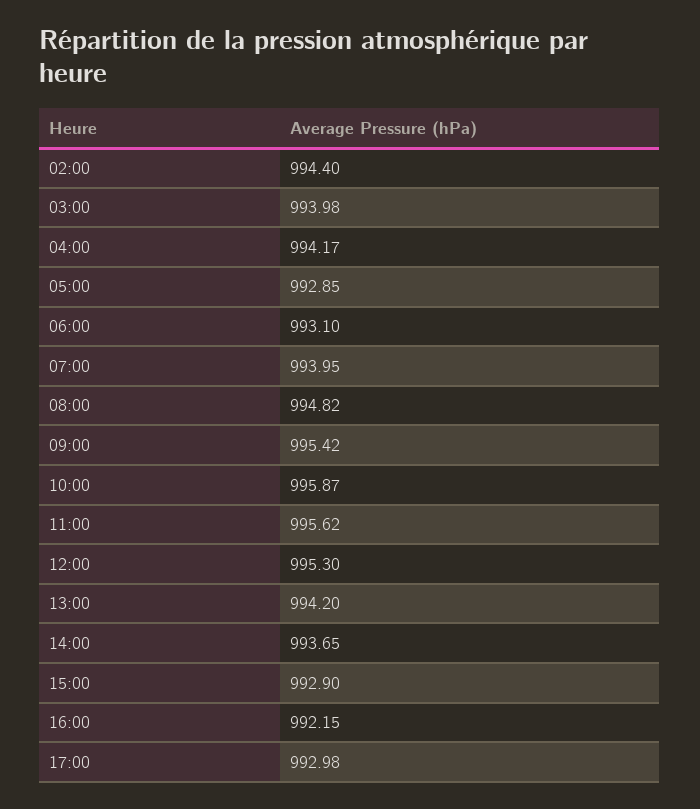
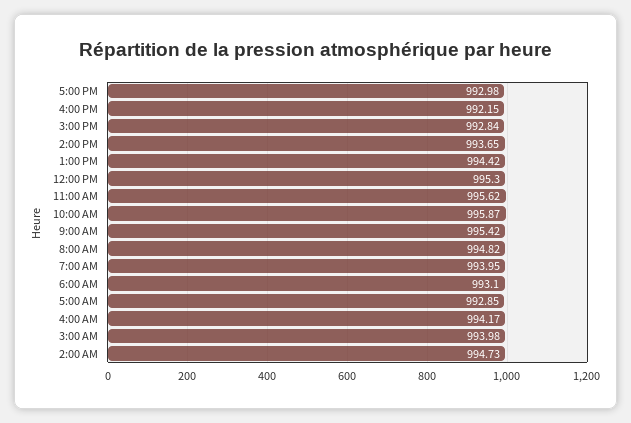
  {
-   "02:00": 994.4,
+   "02:00": 994.73,
    "03:00": 993.98,
    "04:00": 994.17,
    "05:00": 992.85,
    "06:00": 993.1,
    "07:00": 993.95,
    "08:00": 994.82,
    "09:00": 995.42,
    "10:00": 995.87,
    "11:00": 995.62,
    "12:00": 995.3,
-   "13:00": 994.2,
+   "13:00": 994.42,
    "14:00": 993.65,
-   "15:00": 992.9,
+   "15:00": 992.84,
    "16:00": 992.15,
    "17:00": 992.98
  }

